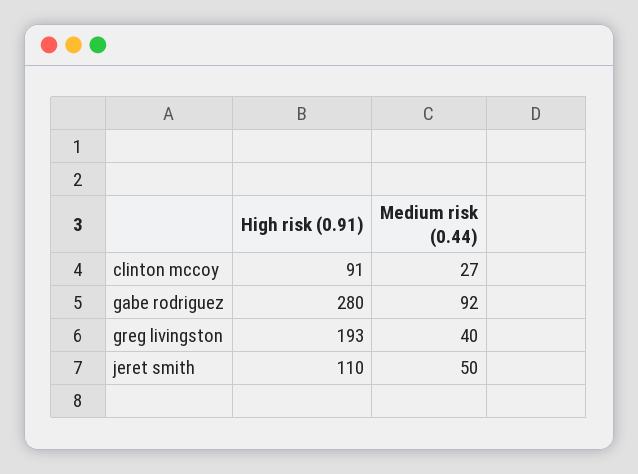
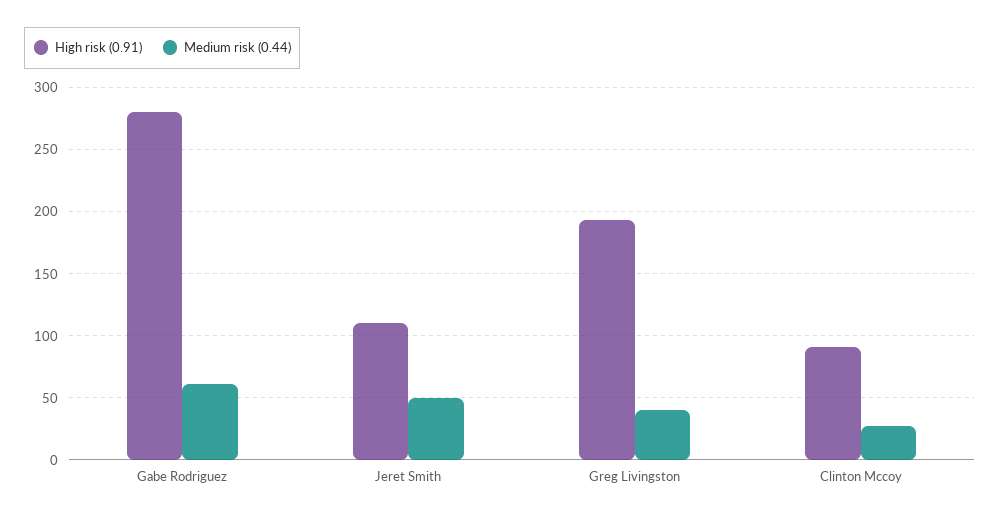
  {
    "High risk (0.91)": {
      "clinton mccoy": 91,
      "gabe rodriguez": 280,
      "greg livingston": 193,
      "jeret smith": 110
    },
    "Medium risk (0.44)": {
      "clinton mccoy": 27,
-     "gabe rodriguez": 92,
+     "gabe rodriguez": 60,
      "greg livingston": 40,
      "jeret smith": 50
    }
  }

